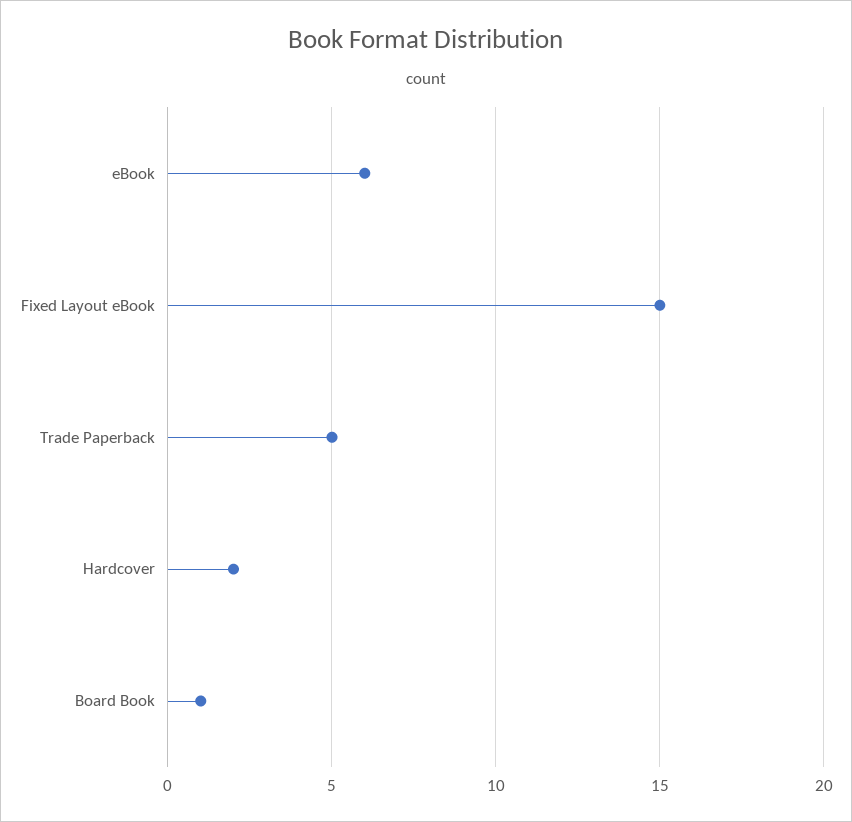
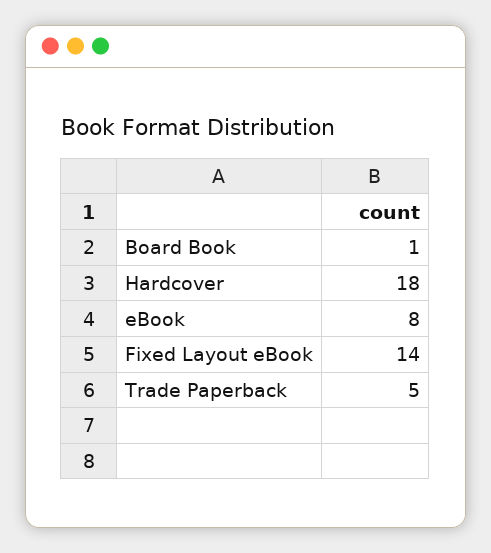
  {
-   "eBook": 6,
+   "eBook": 8,
-   "Fixed Layout eBook": 15,
+   "Fixed Layout eBook": 14,
    "Trade Paperback": 5,
-   "Hardcover": 2,
+   "Hardcover": 18,
    "Board Book": 1
  }

